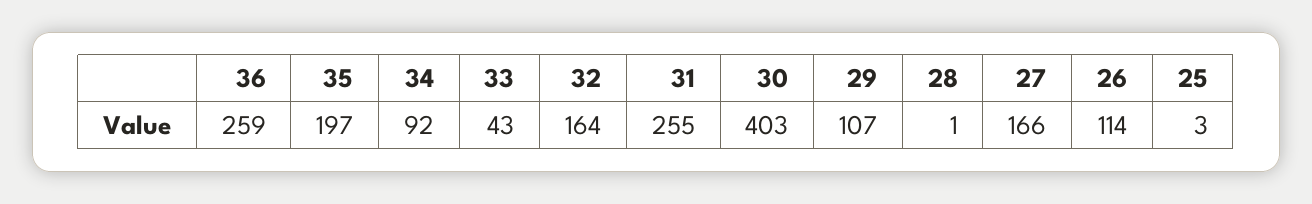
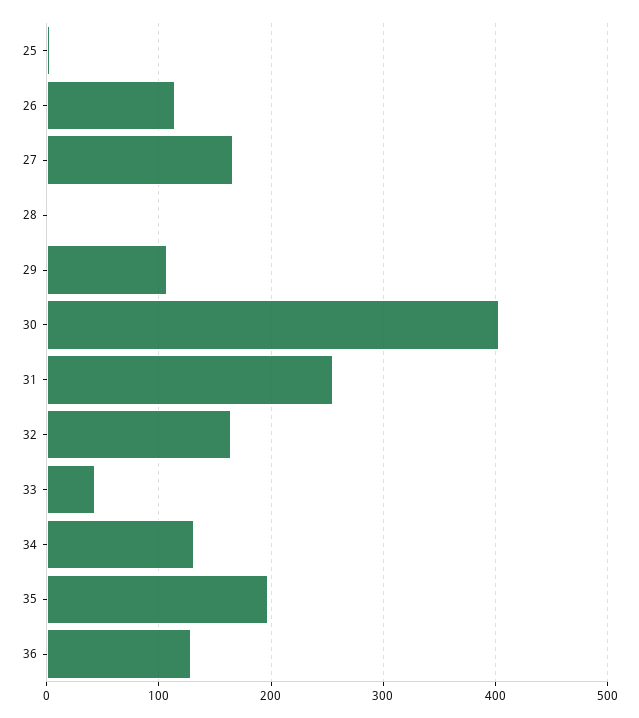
  {
-   "36": 259,
+   "36": 130,
    "35": 197,
-   "34": 92,
+   "34": 130,
    "33": 43,
    "32": 164,
    "31": 255,
    "30": 403,
    "29": 107,
    "28": 1,
    "27": 166,
    "26": 114,
    "25": 3
  }

